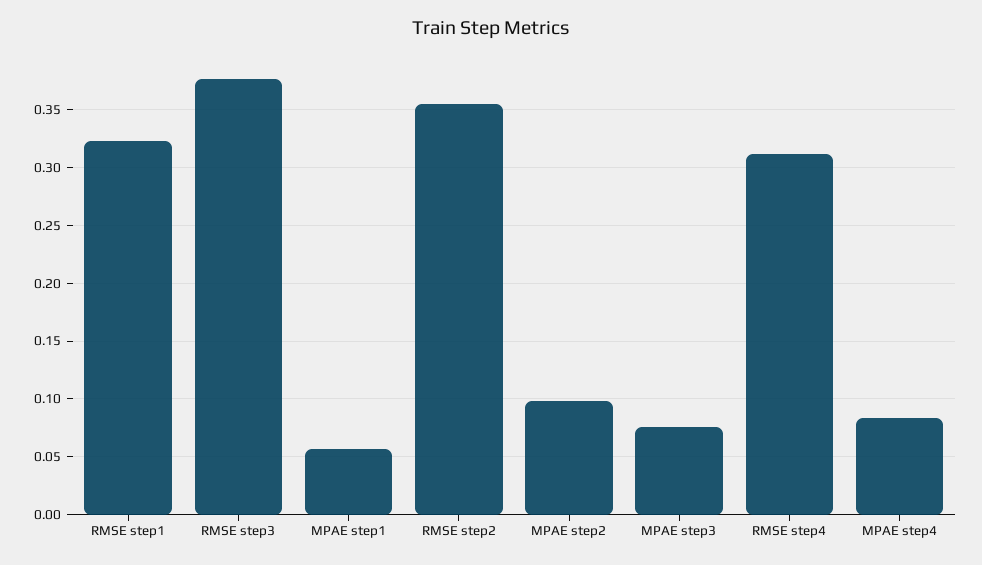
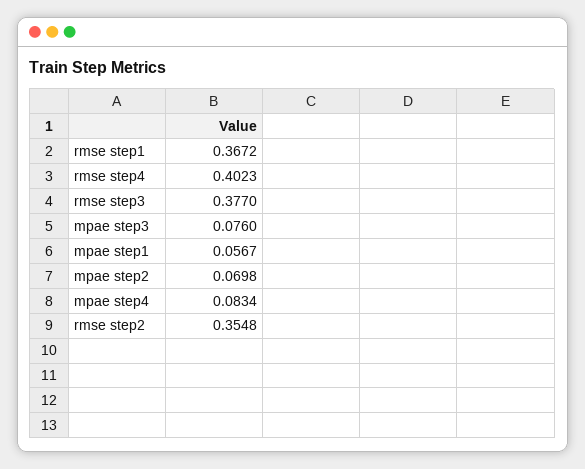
  {
-   "RMSE step1": 0.32,
+   "RMSE step1": 0.3672,
    "RMSE step3": 0.377,
    "MPAE step1": 0.0567,
    "RMSE step2": 0.3548,
-   "MPAE step2": 0.1,
+   "MPAE step2": 0.0698,
    "MPAE step3": 0.076,
-   "RMSE step4": 0.31,
+   "RMSE step4": 0.4023,
    "MPAE step4": 0.0834
  }

